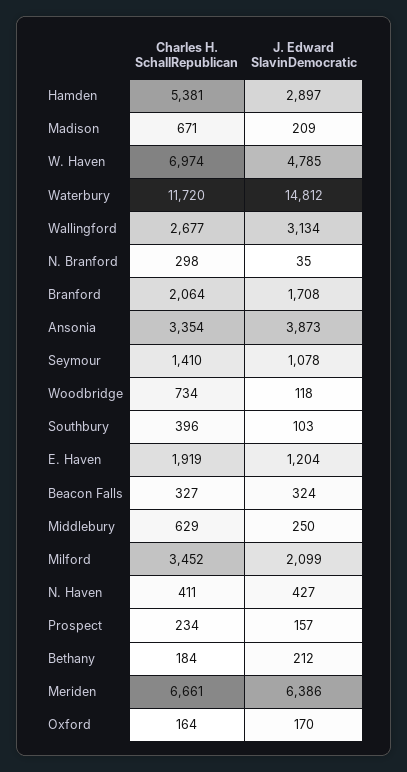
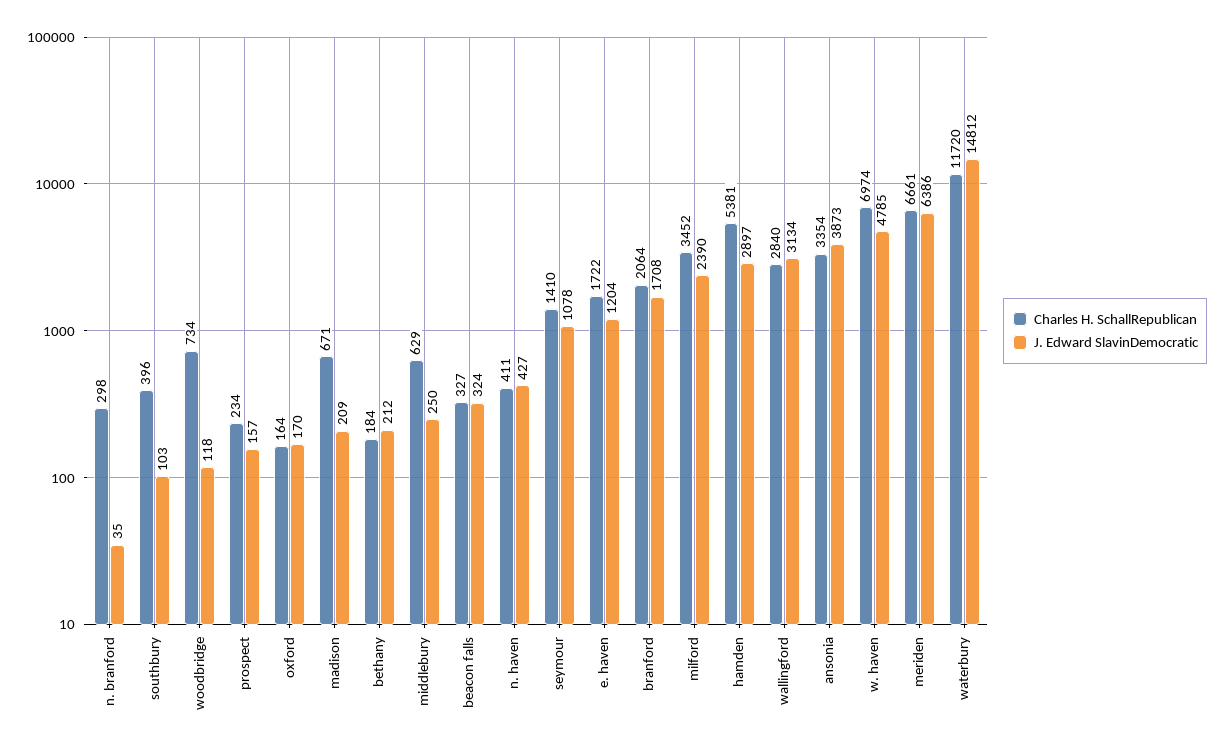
  {
    "Charles H. SchallRepublican": {
      "Hamden": 5381,
      "Madison": 671,
      "W. Haven": 6974,
      "Waterbury": 11720,
-     "Wallingford": 2677,
+     "Wallingford": 2840,
      "N. Branford": 298,
      "Branford": 2064,
      "Ansonia": 3354,
      "Seymour": 1410,
      "Woodbridge": 734,
      "Southbury": 396,
-     "E. Haven": 1919,
+     "E. Haven": 1722,
      "Beacon Falls": 327,
      "Middlebury": 629,
      "Milford": 3452,
      "N. Haven": 411,
      "Prospect": 234,
      "Bethany": 184,
      "Meriden": 6661,
      "Oxford": 164
    },
    "J. Edward SlavinDemocratic": {
      "Hamden": 2897,
      "Madison": 209,
      "W. Haven": 4785,
      "Waterbury": 14812,
      "Wallingford": 3134,
      "N. Branford": 35,
      "Branford": 1708,
      "Ansonia": 3873,
      "Seymour": 1078,
      "Woodbridge": 118,
      "Southbury": 103,
      "E. Haven": 1204,
      "Beacon Falls": 324,
      "Middlebury": 250,
-     "Milford": 2099,
+     "Milford": 2390,
      "N. Haven": 427,
      "Prospect": 157,
      "Bethany": 212,
      "Meriden": 6386,
      "Oxford": 170
    }
  }

